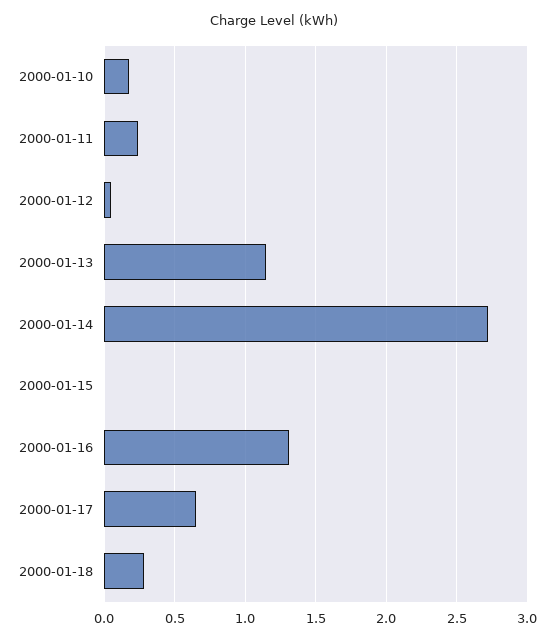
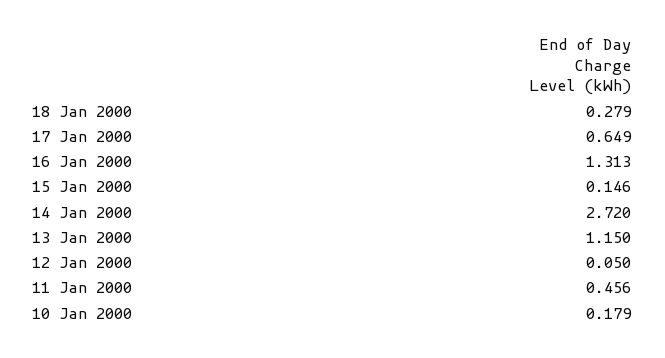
  {
    "2000-01-10": 0.179,
-   "2000-01-11": 0.25,
+   "2000-01-11": 0.456,
    "2000-01-12": 0.05,
    "2000-01-13": 1.15,
    "2000-01-14": 2.72,
-   "2000-01-15": 0,
+   "2000-01-15": 0.146,
    "2000-01-16": 1.313,
    "2000-01-17": 0.649,
    "2000-01-18": 0.279
  }

